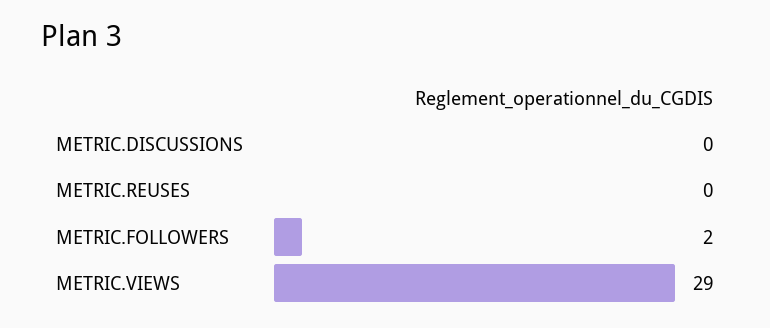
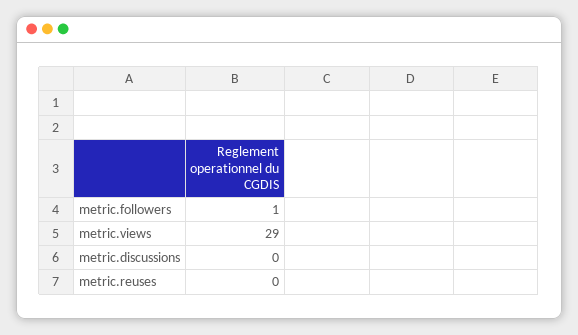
  {
    "METRIC.DISCUSSIONS": 0,
    "METRIC.REUSES": 0,
-   "METRIC.FOLLOWERS": 2,
+   "METRIC.FOLLOWERS": 1,
    "METRIC.VIEWS": 29
  }

